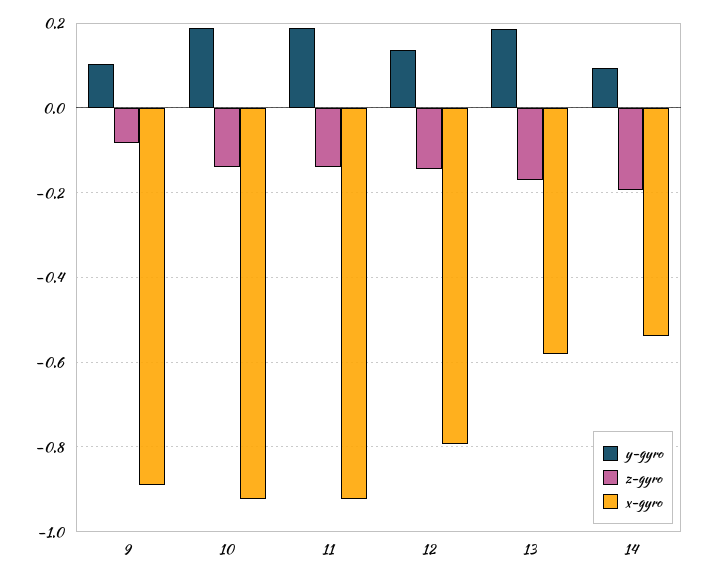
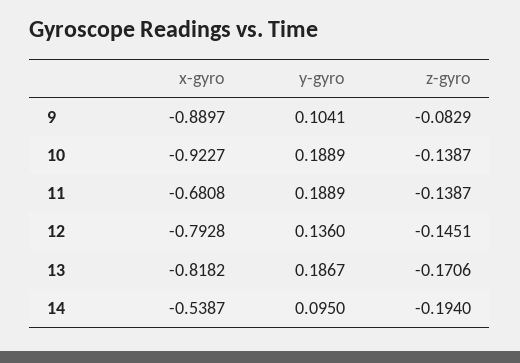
  {
    "y-gyro": {
      "9": 0.1041,
      "10": 0.1889,
      "11": 0.1889,
      "12": 0.136,
      "13": 0.1867,
      "14": 0.095
    },
    "z-gyro": {
      "9": -0.0829,
      "10": -0.1387,
      "11": -0.1387,
      "12": -0.1451,
      "13": -0.1706,
      "14": -0.194
    },
    "x-gyro": {
      "9": -0.8897,
      "10": -0.9227,
-     "11": -0.92,
+     "11": -0.6808,
      "12": -0.7928,
-     "13": -0.58,
+     "13": -0.8182,
      "14": -0.5387
    }
  }

